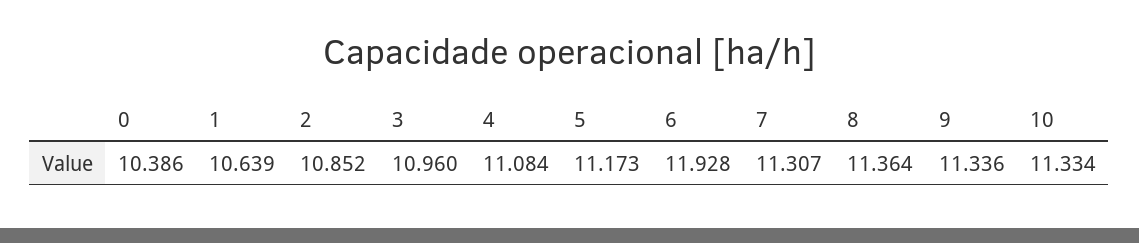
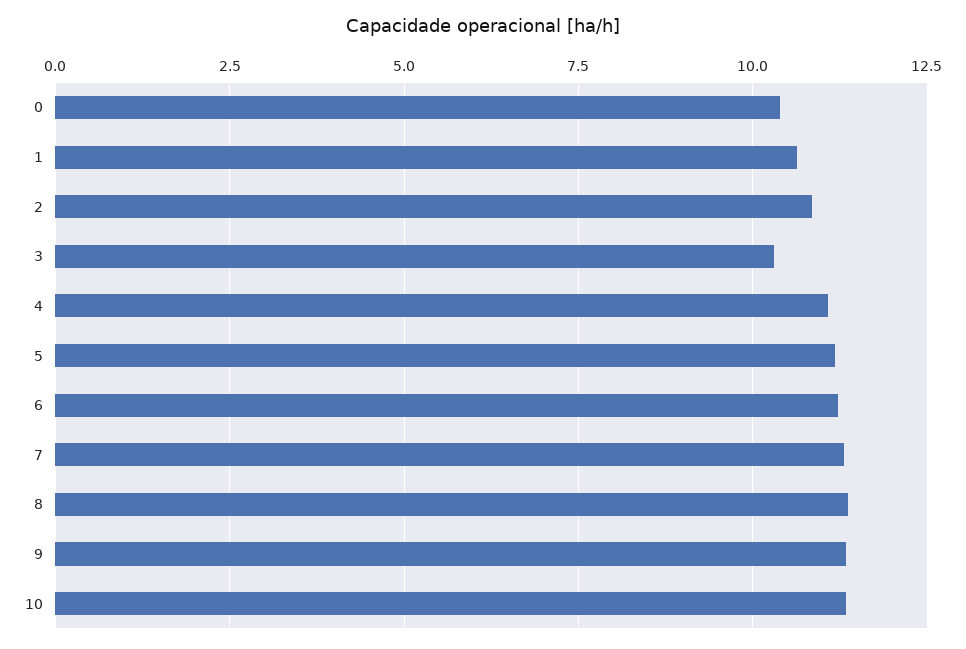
  {
    "0": 10.386,
    "1": 10.639,
    "2": 10.852,
-   "3": 10.96,
+   "3": 10.25,
    "4": 11.084,
    "5": 11.173,
-   "6": 11.928,
+   "6": 11.25,
    "7": 11.307,
    "8": 11.364,
    "9": 11.336,
    "10": 11.334
  }

